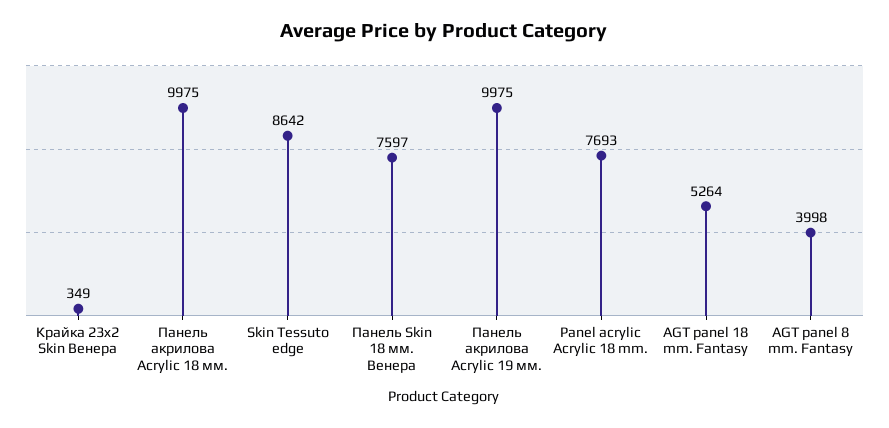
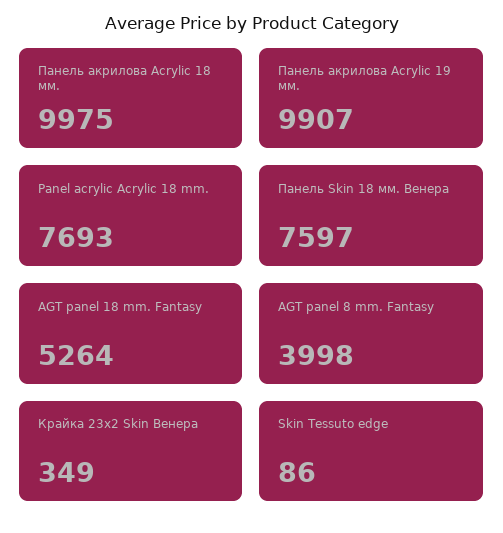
  {
    "Крайка 23x2 Skin Венера": 349,
    "Панель акрилова Acrylic 18 мм.": 9975,
-   "Skin Tessuto edge": 8642,
+   "Skin Tessuto edge": 86,
    "Панель Skin 18 мм. Венера": 7597,
-   "Панель акрилова Acrylic 19 мм.": 9975,
+   "Панель акрилова Acrylic 19 мм.": 9907,
    "Panel acrylic Acrylic 18 mm.": 7693,
    "AGT panel 18 mm. Fantasy": 5264,
    "AGT panel 8 mm. Fantasy": 3998
  }

